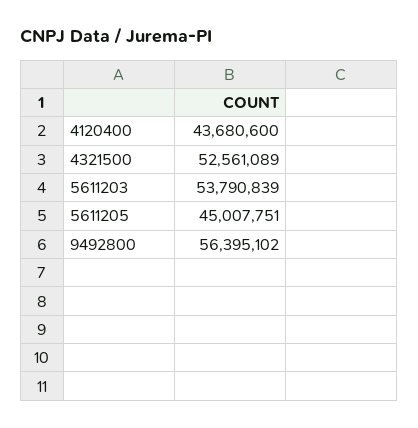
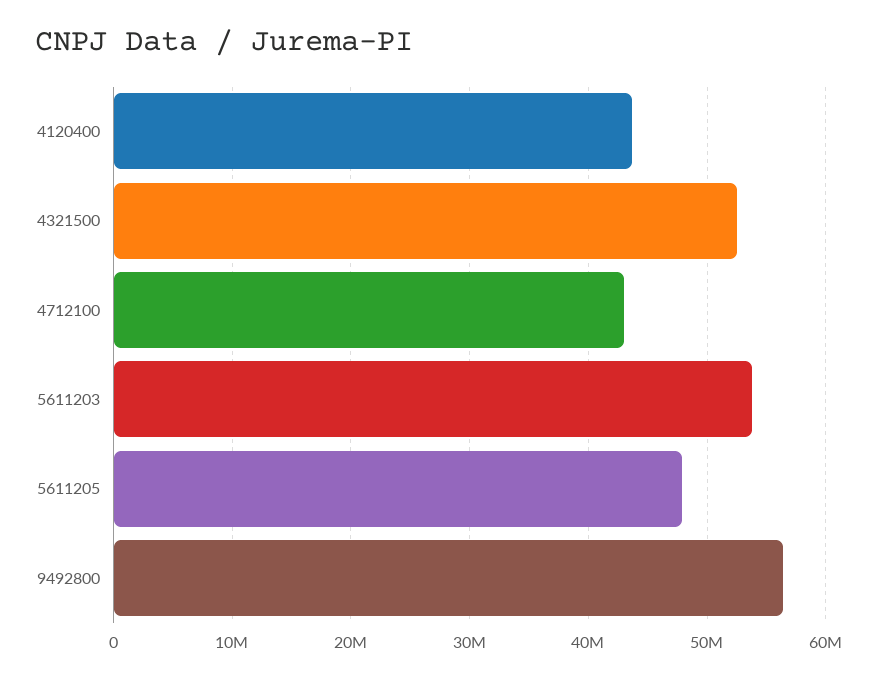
  {
    "4120400": 43680600,
    "4321500": 52561089,
    "5611203": 53790839,
-   "5611205": 45007751,
+   "5611205": 48000000,
-   "9492800": 56395102
+   "9492800": 56395102,
+   "4712100": 43000000
  }

